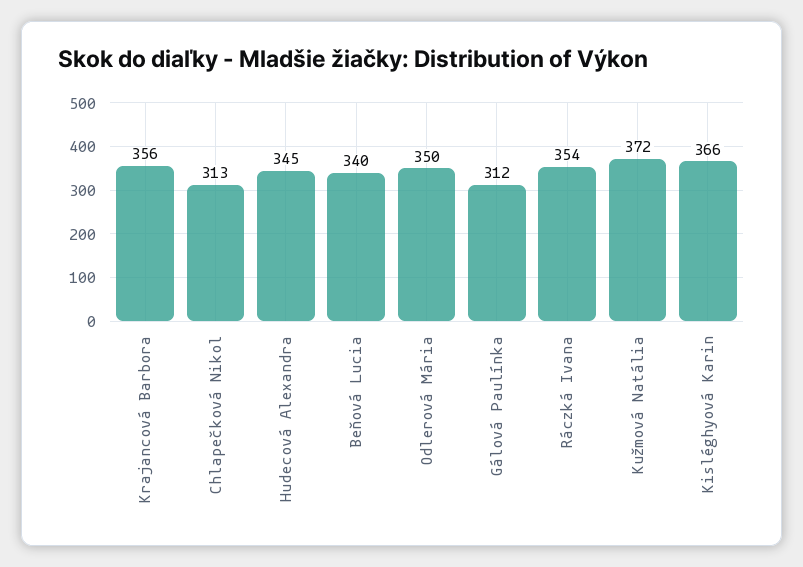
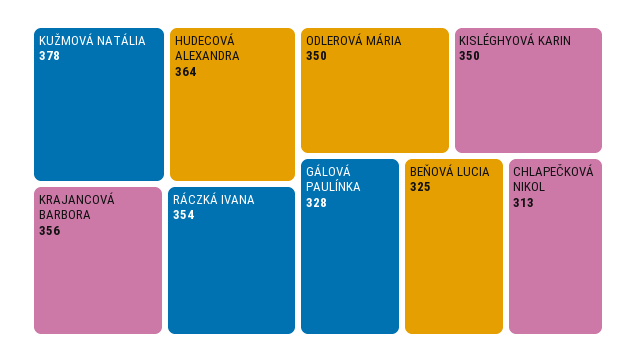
  {
    "Krajancová Barbora": 356,
    "Chlapečková Nikol": 313,
-   "Hudecová Alexandra": 345,
+   "Hudecová Alexandra": 364,
-   "Beňová Lucia": 340,
+   "Beňová Lucia": 325,
    "Odlerová Mária": 350,
-   "Gálová Paulínka": 312,
+   "Gálová Paulínka": 328,
    "Ráczká Ivana": 354,
-   "Kužmová Natália": 372,
+   "Kužmová Natália": 378,
-   "Kisléghyová Karin": 366
+   "Kisléghyová Karin": 350
  }

